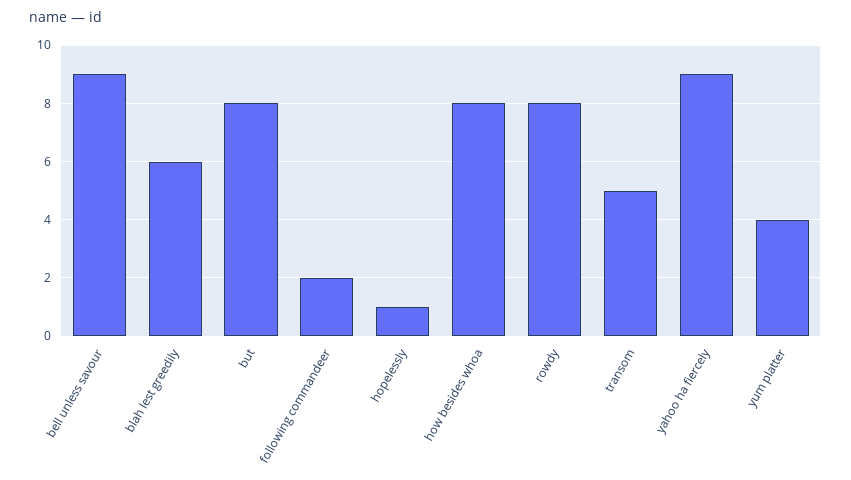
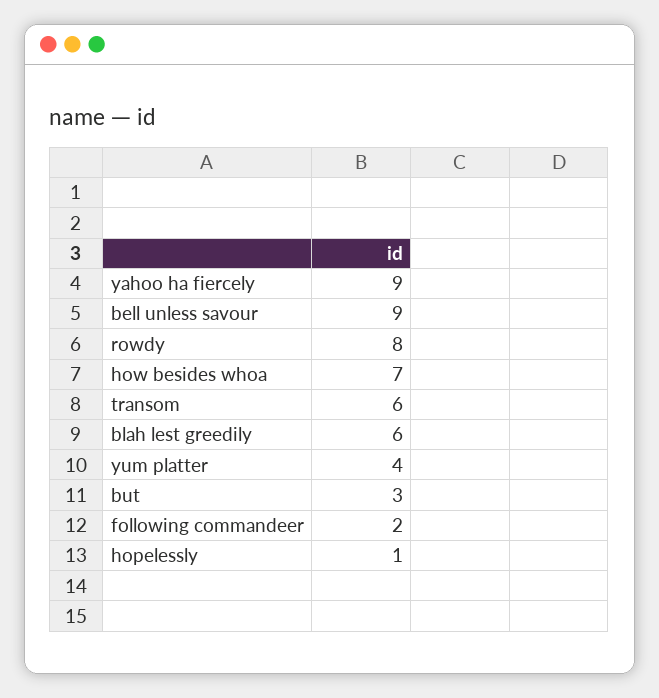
  {
    "bell unless savour": 9,
    "blah lest greedily": 6,
-   "but": 8,
+   "but": 3,
    "following commandeer": 2,
    "hopelessly": 1,
-   "how besides whoa": 8,
+   "how besides whoa": 7,
    "rowdy": 8,
-   "transom": 5,
+   "transom": 6,
    "yahoo ha fiercely": 9,
    "yum platter": 4
  }

